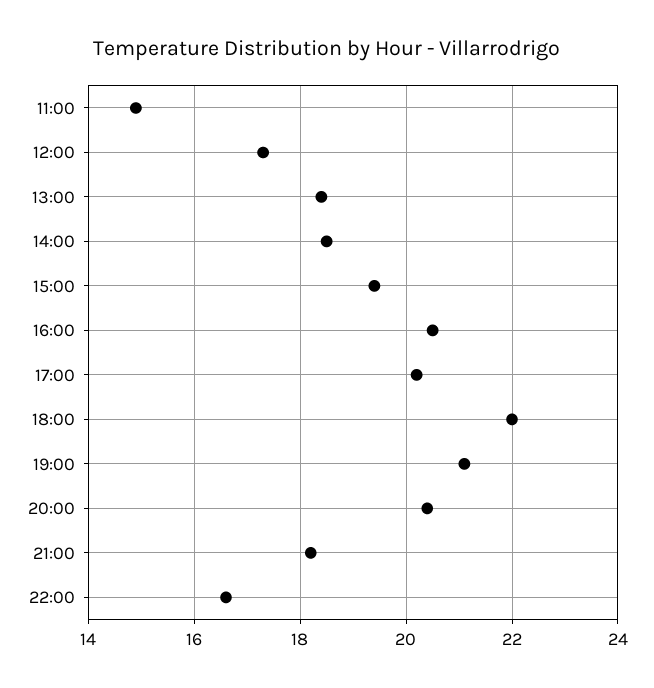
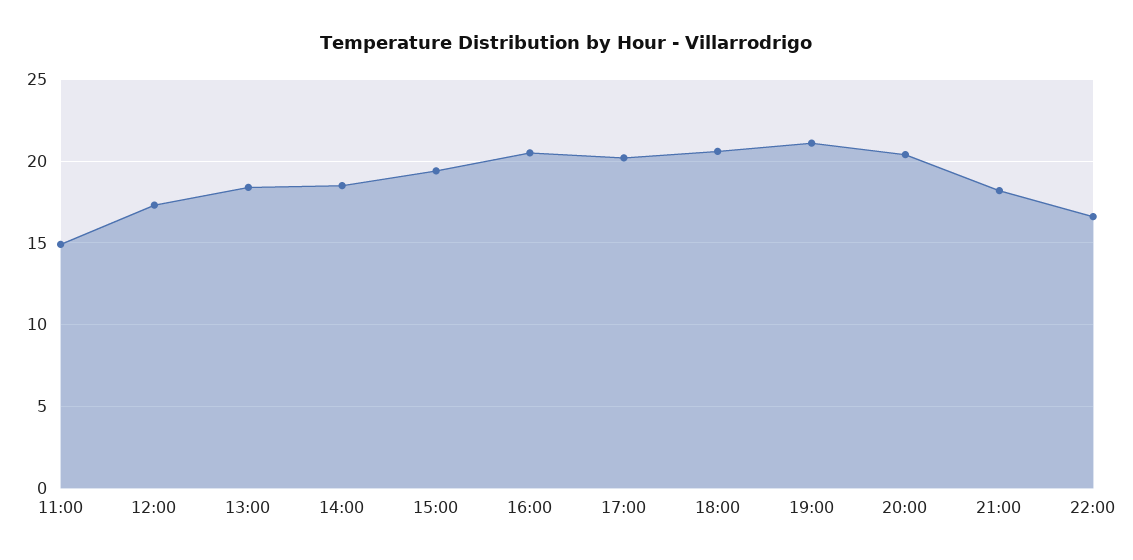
  {
    "11:00": 15,
    "12:00": 17.5,
    "13:00": 18.5,
    "14:00": 18.5,
    "15:00": 19.5,
    "16:00": 20.5,
    "17:00": 20,
-   "18:00": 22,
+   "18:00": 20.5,
    "19:00": 21,
    "20:00": 20.5,
    "21:00": 18,
    "22:00": 16.5
  }

